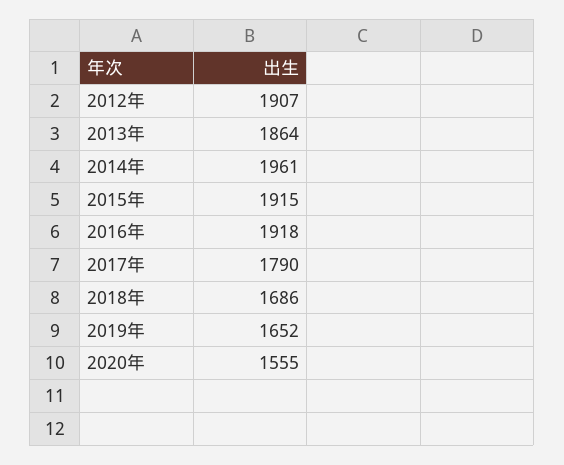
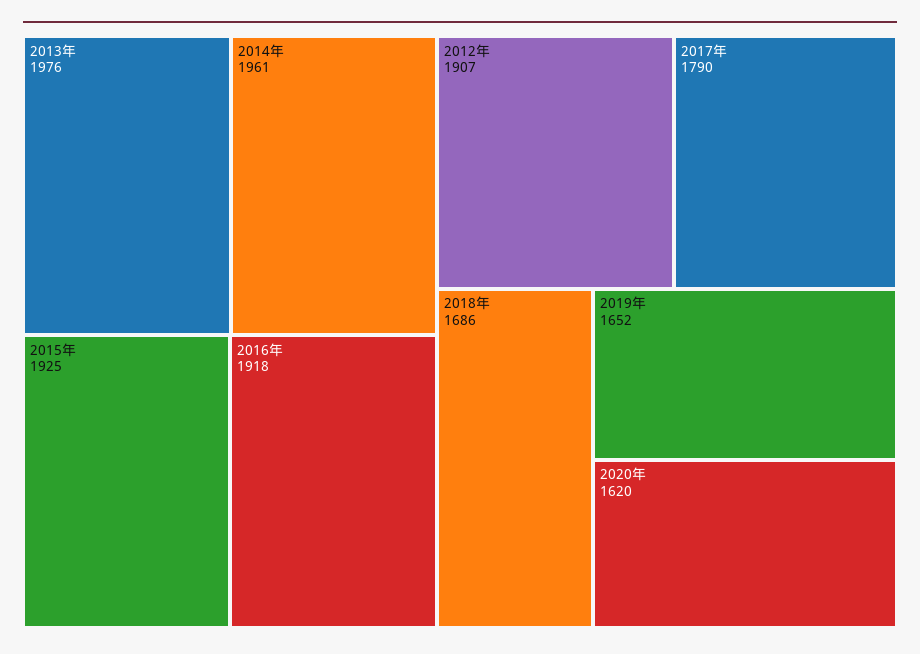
  {
    "2012年": 1907,
-   "2013年": 1864,
+   "2013年": 1976,
    "2014年": 1961,
-   "2015年": 1915,
+   "2015年": 1925,
    "2016年": 1918,
    "2017年": 1790,
    "2018年": 1686,
    "2019年": 1652,
-   "2020年": 1555
+   "2020年": 1620
  }

